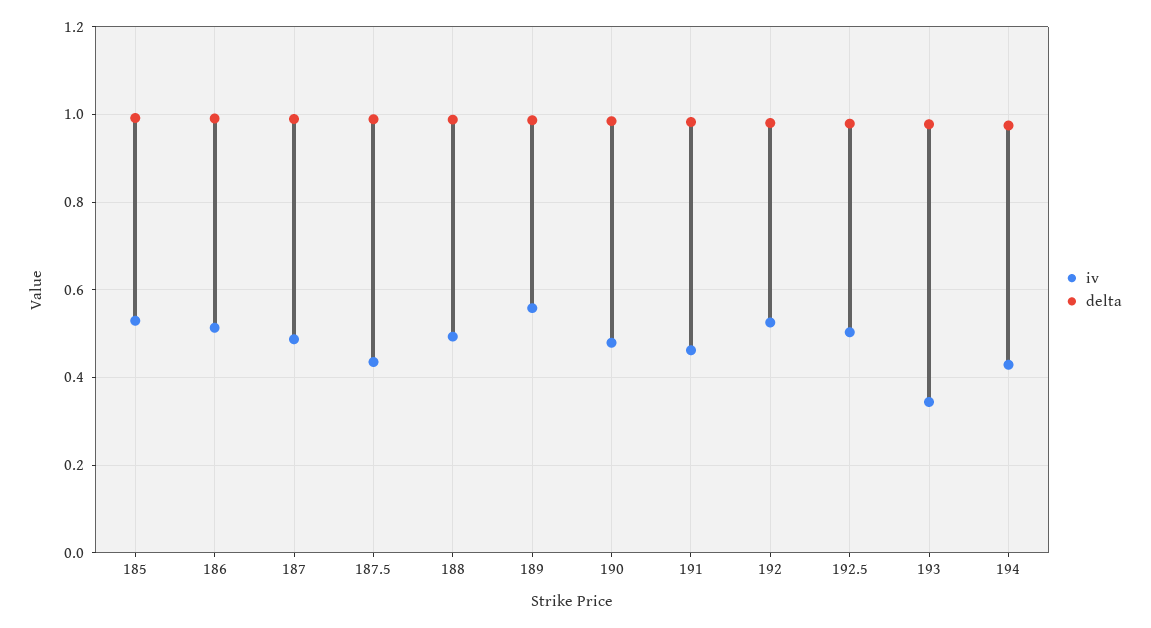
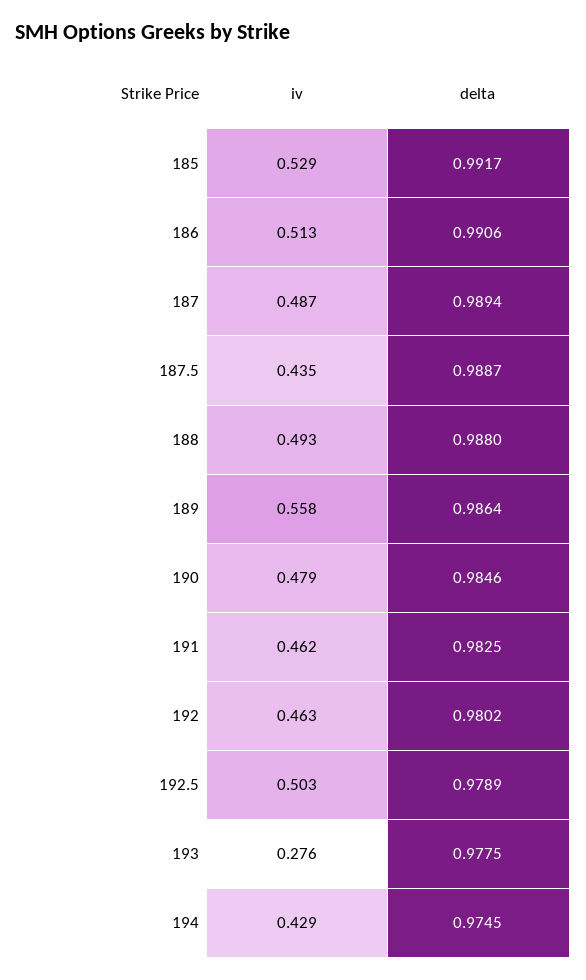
  {
    "iv": {
      "185": 0.529,
      "186": 0.513,
      "187": 0.487,
      "187.5": 0.435,
      "188": 0.493,
      "189": 0.558,
      "190": 0.479,
      "191": 0.462,
-     "192": 0.52,
+     "192": 0.463,
      "192.5": 0.503,
-     "193": 0.34,
+     "193": 0.276,
      "194": 0.429
    },
    "delta": {
      "185": 0.9917,
      "186": 0.9906,
      "187": 0.9894,
      "187.5": 0.9887,
      "188": 0.988,
      "189": 0.9864,
      "190": 0.9846,
      "191": 0.9825,
      "192": 0.9802,
      "192.5": 0.9789,
      "193": 0.9775,
      "194": 0.9745
    }
  }

